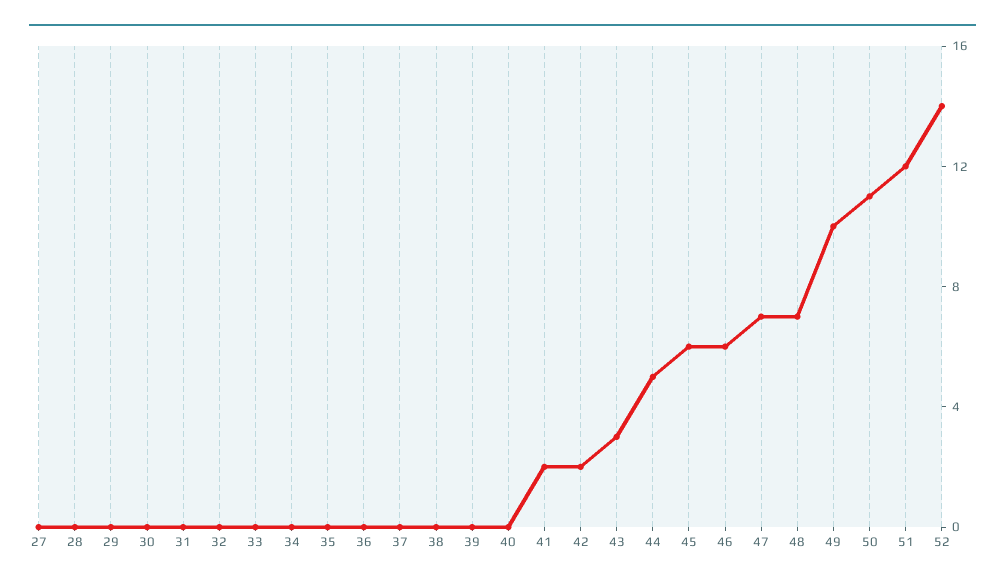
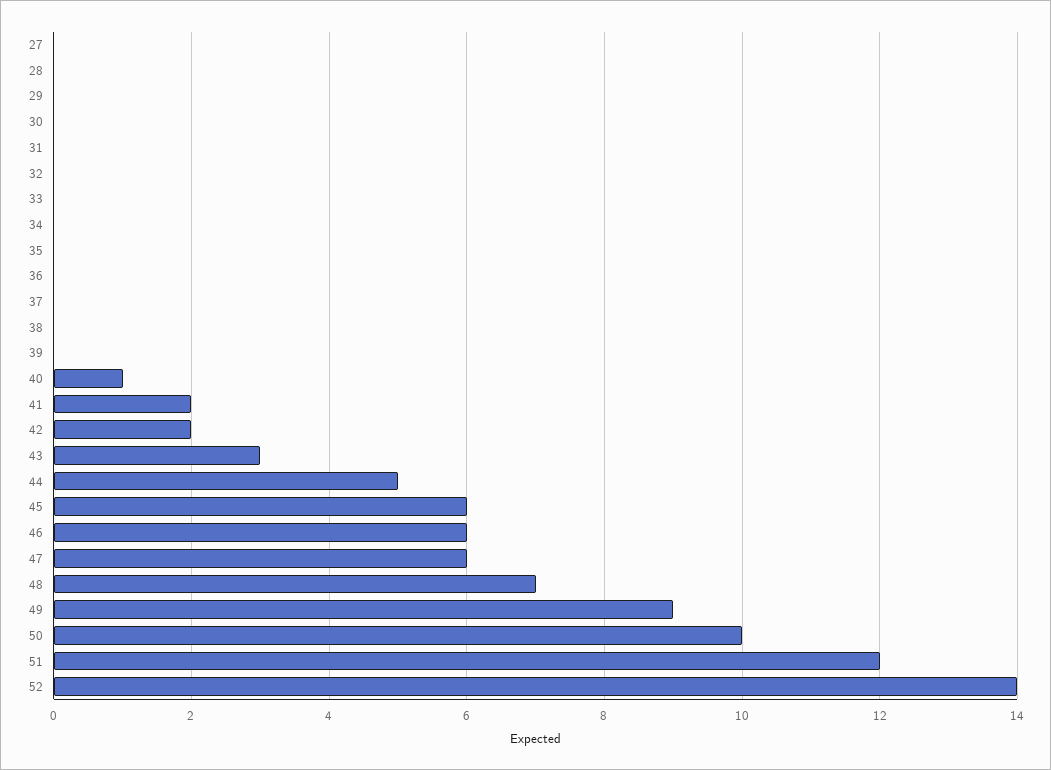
  {
    "27": 0,
    "28": 0,
    "29": 0,
    "30": 0,
    "31": 0,
    "32": 0,
    "33": 0,
    "34": 0,
    "35": 0,
    "36": 0,
    "37": 0,
    "38": 0,
    "39": 0,
-   "40": 0,
+   "40": 1,
    "41": 2,
    "42": 2,
    "43": 3,
    "44": 5,
    "45": 6,
    "46": 6,
-   "47": 7,
+   "47": 6,
    "48": 7,
-   "49": 10,
+   "49": 9,
-   "50": 11,
+   "50": 10,
    "51": 12,
    "52": 14
  }

